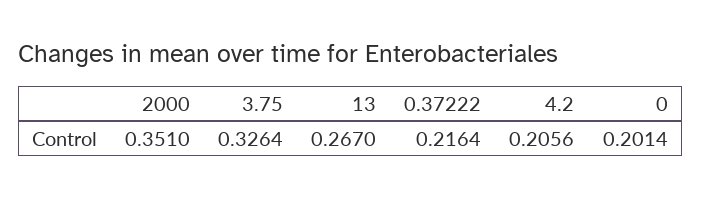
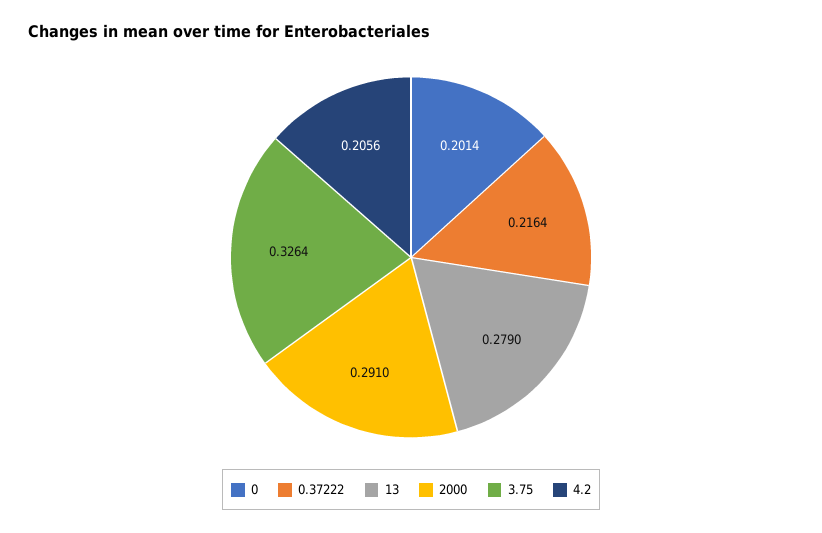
  {
-   "2000": 0.351,
+   "2000": 0.291,
    "3.75": 0.3264,
-   "13": 0.267,
+   "13": 0.279,
    "0.37222": 0.2164,
    "4.2": 0.2056,
    "0": 0.2014
  }

